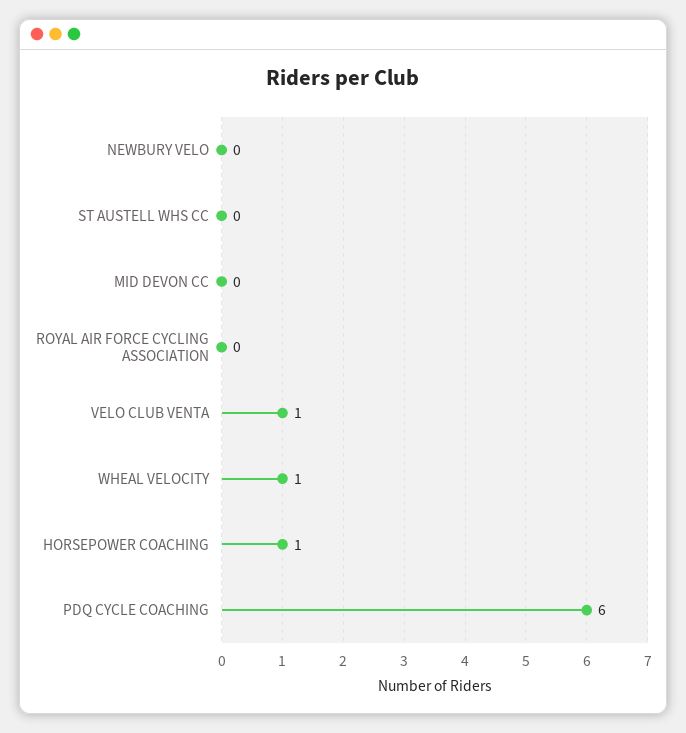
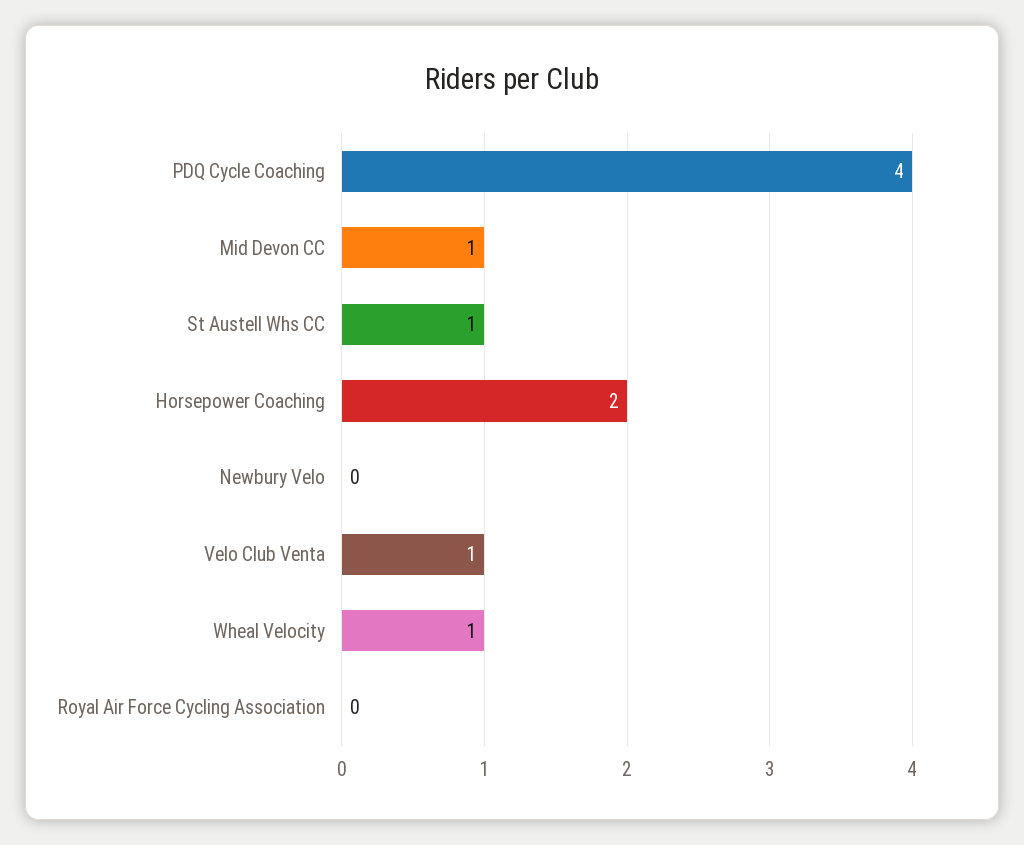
  {
    "NEWBURY VELO": 0,
-   "ST AUSTELL WHS CC": 0,
+   "ST AUSTELL WHS CC": 1,
-   "MID DEVON CC": 0,
+   "MID DEVON CC": 1,
    "ROYAL AIR FORCE CYCLING ASSOCIATION": 0,
    "VELO CLUB VENTA": 1,
    "WHEAL VELOCITY": 1,
-   "HORSEPOWER COACHING": 1,
+   "HORSEPOWER COACHING": 2,
-   "PDQ CYCLE COACHING": 6
+   "PDQ CYCLE COACHING": 4
  }

